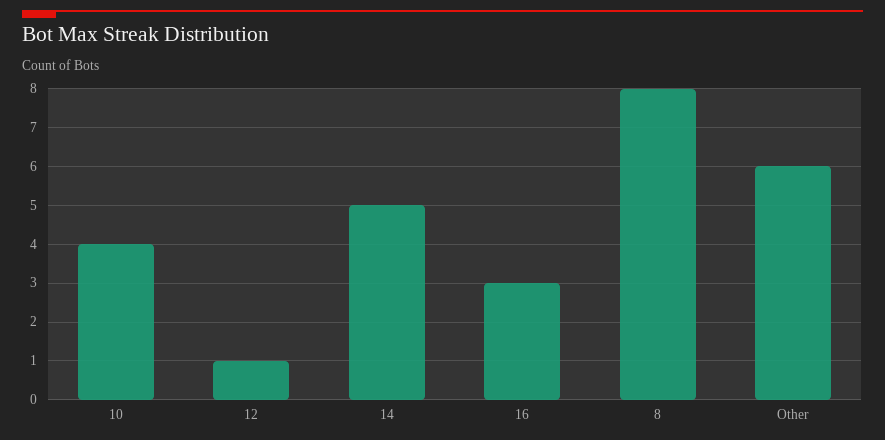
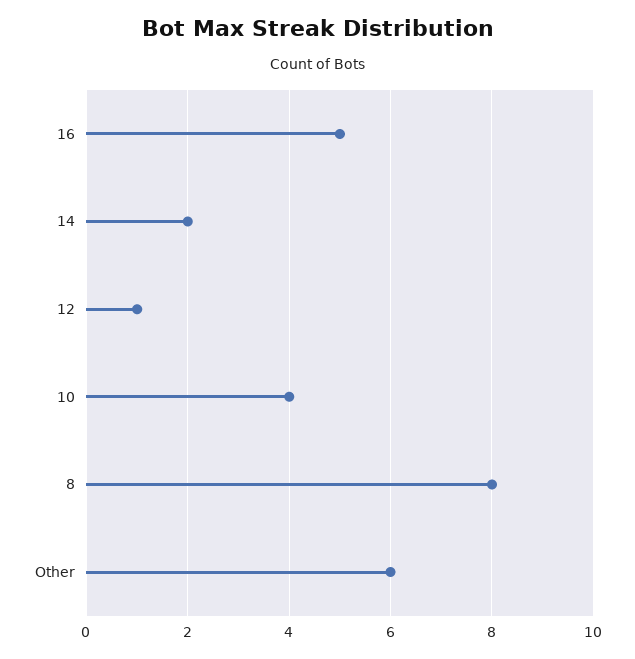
  {
    "10": 4,
    "12": 1,
-   "14": 5,
+   "14": 2,
-   "16": 3,
+   "16": 5,
    "8": 8,
    "Other": 6
  }

